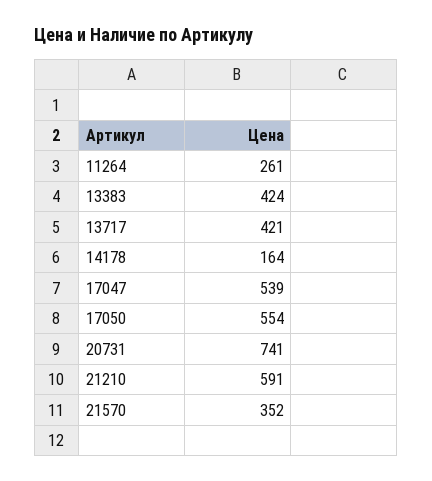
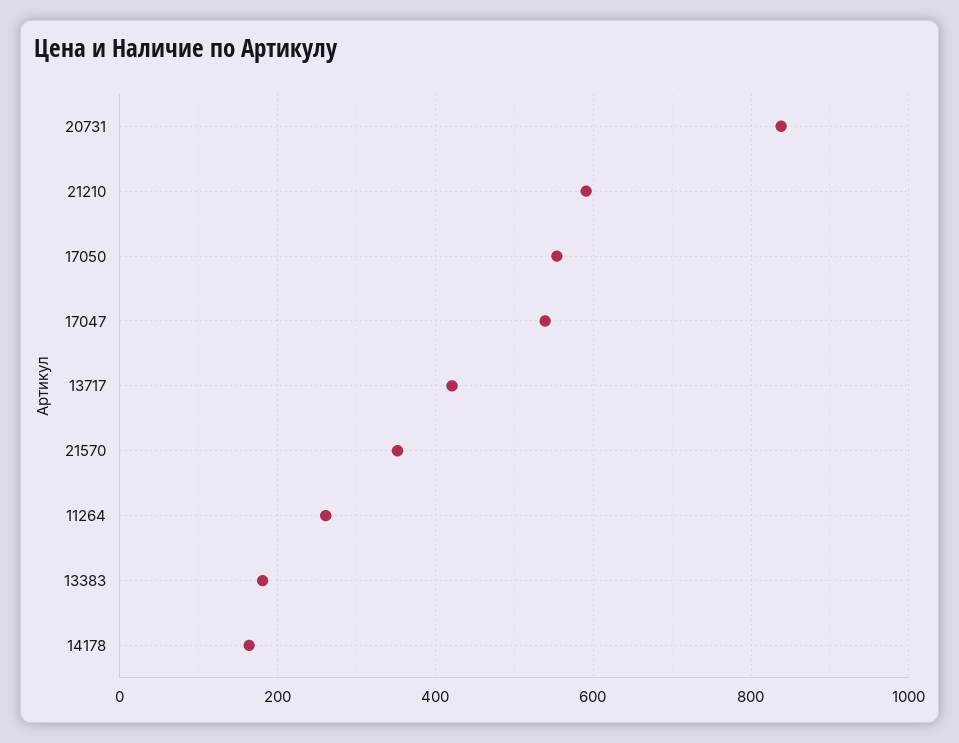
  {
    "11264": 261,
-   "13383": 424,
+   "13383": 180,
    "13717": 421,
    "14178": 164,
    "17047": 539,
    "17050": 554,
-   "20731": 741,
+   "20731": 840,
    "21210": 591,
    "21570": 352
  }

